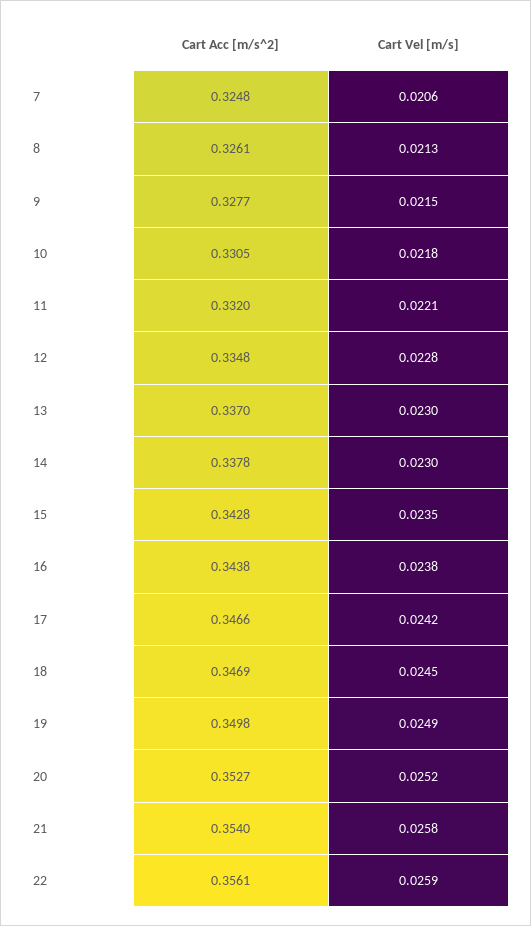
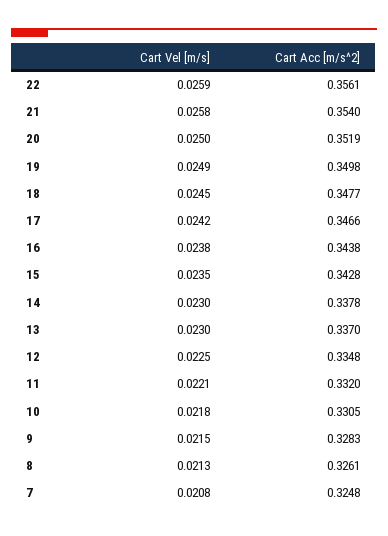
  {
    "Cart Acc [m/s^2]": {
      "7": 0.3248,
      "8": 0.3261,
-     "9": 0.3277,
+     "9": 0.3283,
      "10": 0.3305,
      "11": 0.332,
      "12": 0.3348,
      "13": 0.337,
      "14": 0.3378,
      "15": 0.3428,
      "16": 0.3438,
      "17": 0.3466,
-     "18": 0.3469,
+     "18": 0.3477,
      "19": 0.3498,
-     "20": 0.3527,
+     "20": 0.3519,
      "21": 0.354,
      "22": 0.3561
    },
    "Cart Vel [m/s]": {
-     "7": 0.0206,
+     "7": 0.0208,
      "8": 0.0213,
      "9": 0.0215,
      "10": 0.0218,
      "11": 0.0221,
-     "12": 0.0228,
+     "12": 0.0225,
      "13": 0.023,
      "14": 0.023,
      "15": 0.0235,
      "16": 0.0238,
      "17": 0.0242,
      "18": 0.0245,
      "19": 0.0249,
-     "20": 0.0252,
+     "20": 0.025,
      "21": 0.0258,
      "22": 0.0259
    }
  }

